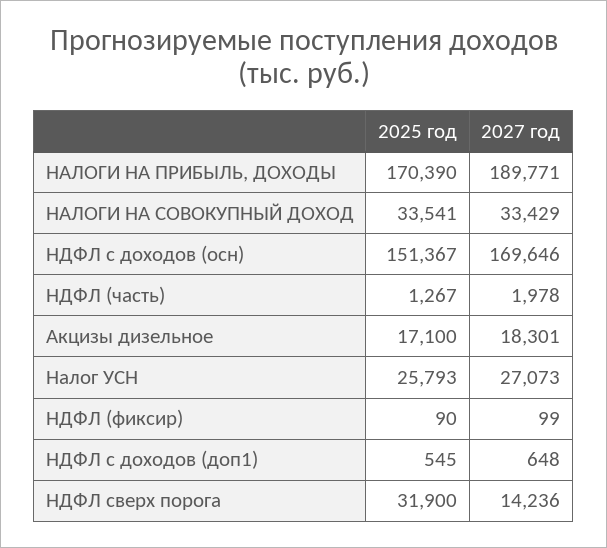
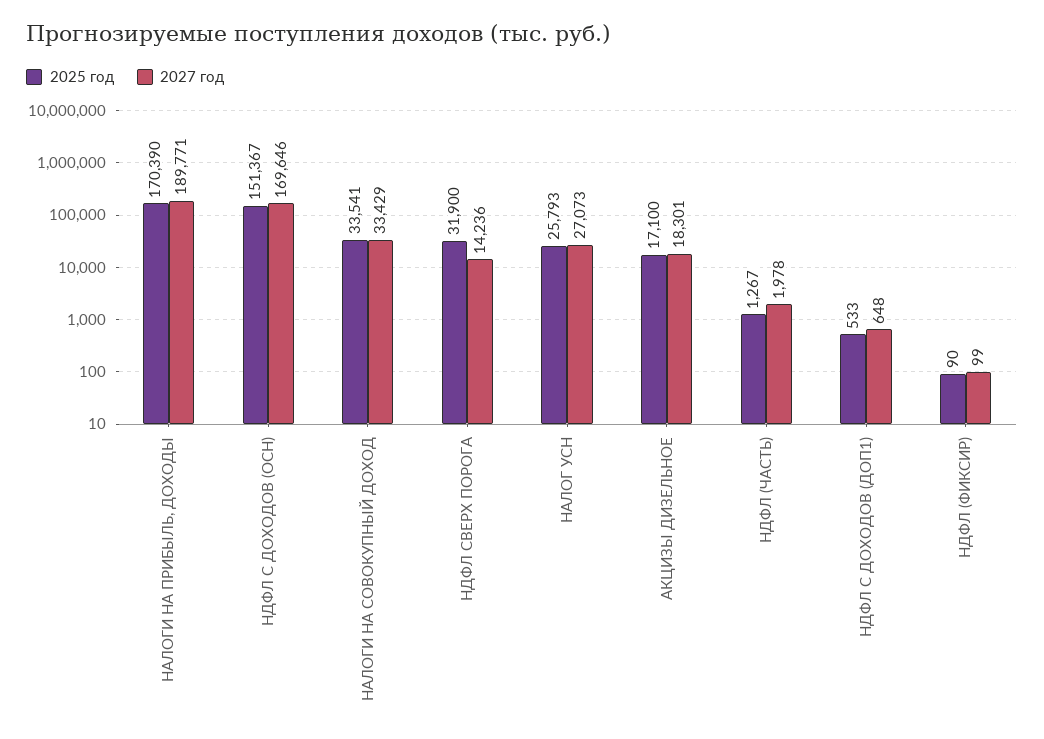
  {
    "2025 год": {
      "НАЛОГИ НА ПРИБЫЛЬ, ДОХОДЫ": 170390,
      "НАЛОГИ НА СОВОКУПНЫЙ ДОХОД": 33541,
      "НДФЛ с доходов (осн)": 151367,
      "НДФЛ (часть)": 1267,
      "Акцизы дизельное": 17100,
      "Налог УСН": 25793,
      "НДФЛ (фиксир)": 90,
-     "НДФЛ с доходов (доп1)": 545,
+     "НДФЛ с доходов (доп1)": 533,
      "НДФЛ сверх порога": 31900
    },
    "2027 год": {
      "НАЛОГИ НА ПРИБЫЛЬ, ДОХОДЫ": 189771,
      "НАЛОГИ НА СОВОКУПНЫЙ ДОХОД": 33429,
      "НДФЛ с доходов (осн)": 169646,
      "НДФЛ (часть)": 1978,
      "Акцизы дизельное": 18301,
      "Налог УСН": 27073,
      "НДФЛ (фиксир)": 99,
      "НДФЛ с доходов (доп1)": 648,
      "НДФЛ сверх порога": 14236
    }
  }

